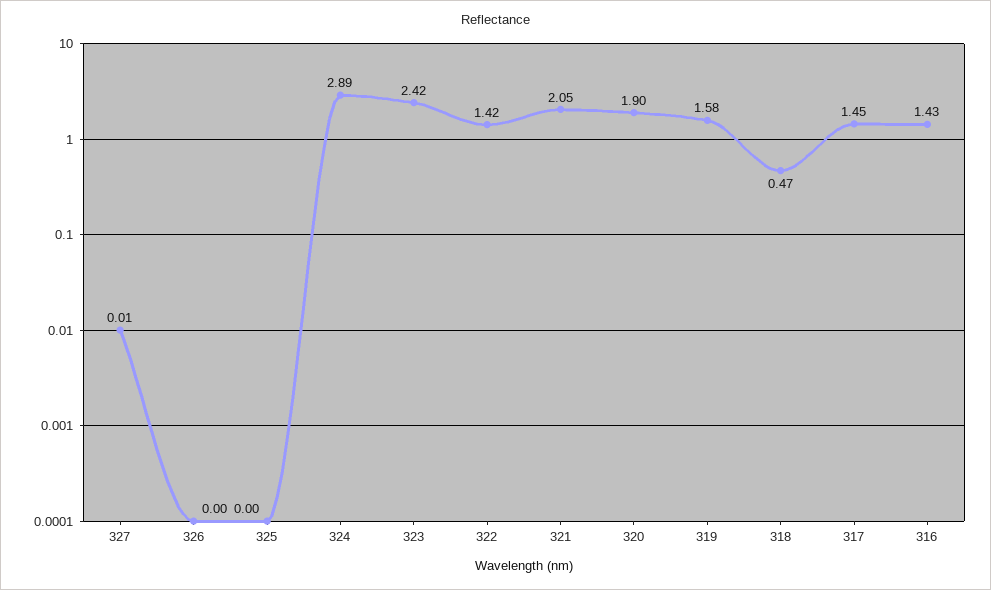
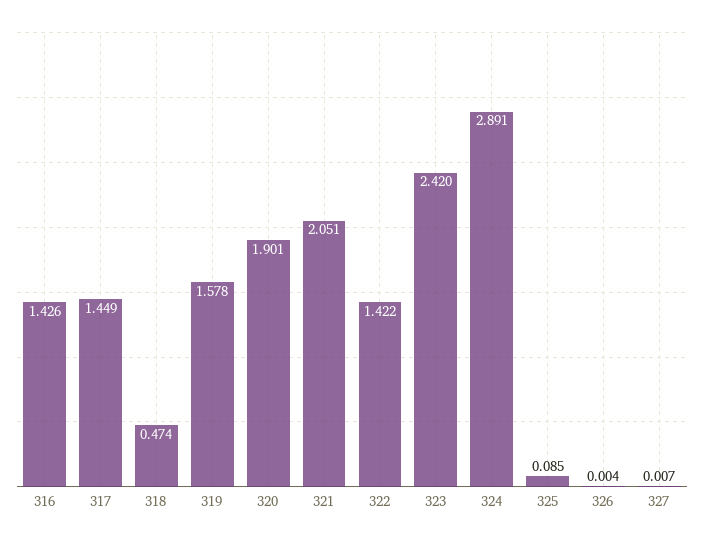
  {
    "327": 0.007,
    "326": 0.004,
-   "325": 0,
+   "325": 0.085,
    "324": 2.891,
    "323": 2.42,
    "322": 1.422,
    "321": 2.051,
    "320": 1.901,
    "319": 1.578,
    "318": 0.474,
    "317": 1.449,
    "316": 1.426
  }

